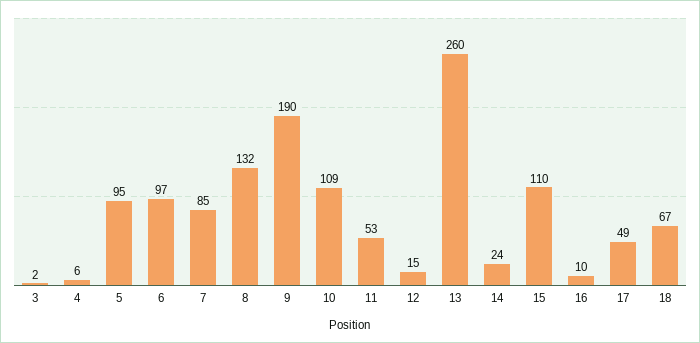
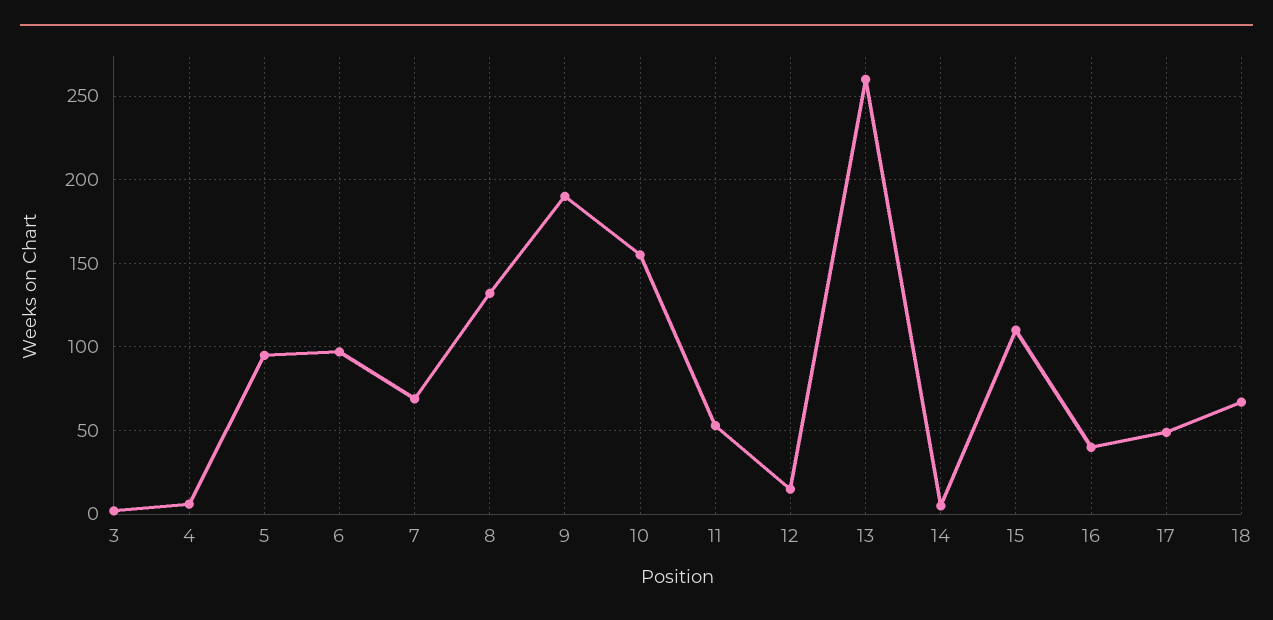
  {
    "3": 2,
    "4": 6,
    "5": 95,
    "6": 97,
-   "7": 85,
+   "7": 70,
    "8": 132,
    "9": 190,
-   "10": 109,
+   "10": 155,
    "11": 53,
    "12": 15,
    "13": 260,
-   "14": 24,
+   "14": 5,
    "15": 110,
-   "16": 10,
+   "16": 40,
    "17": 49,
    "18": 67
  }

